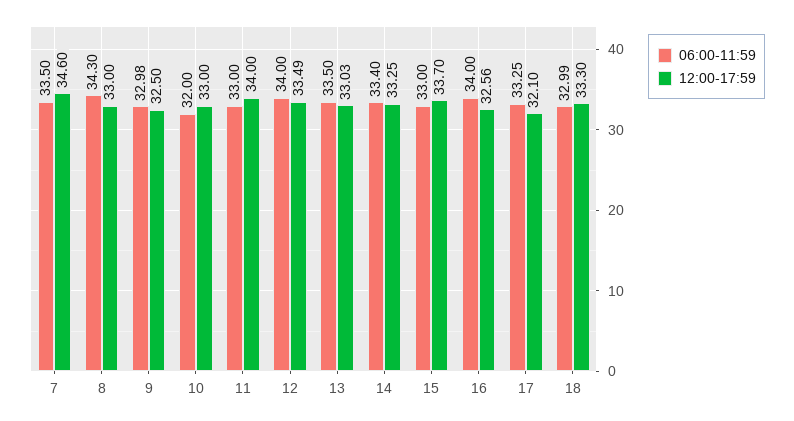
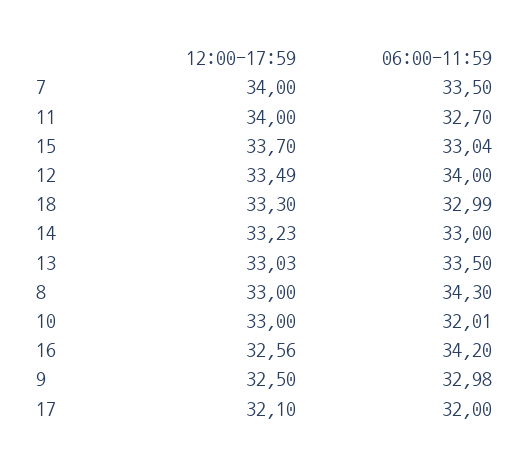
  {
    "06:00-11:59": {
      "7": 33.5,
      "8": 34.3,
      "9": 32.98,
-     "10": 32,
+     "10": 32.01,
-     "11": 33,
+     "11": 32.7,
      "12": 34,
      "13": 33.5,
-     "14": 33.4,
+     "14": 33,
-     "15": 33,
+     "15": 33.04,
-     "16": 34,
+     "16": 34.2,
-     "17": 33.25,
+     "17": 32,
      "18": 32.99
    },
    "12:00-17:59": {
-     "7": 34.6,
+     "7": 34,
      "8": 33,
      "9": 32.5,
      "10": 33,
      "11": 34,
      "12": 33.49,
      "13": 33.03,
-     "14": 33.25,
+     "14": 33.23,
      "15": 33.7,
      "16": 32.56,
      "17": 32.1,
      "18": 33.3
    }
  }

